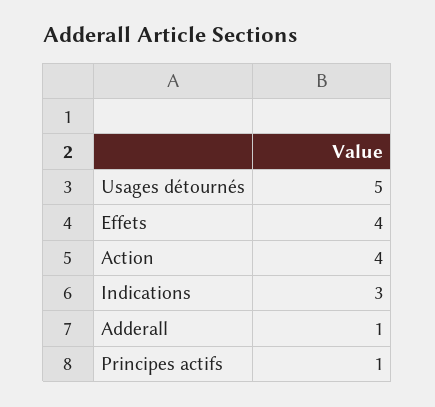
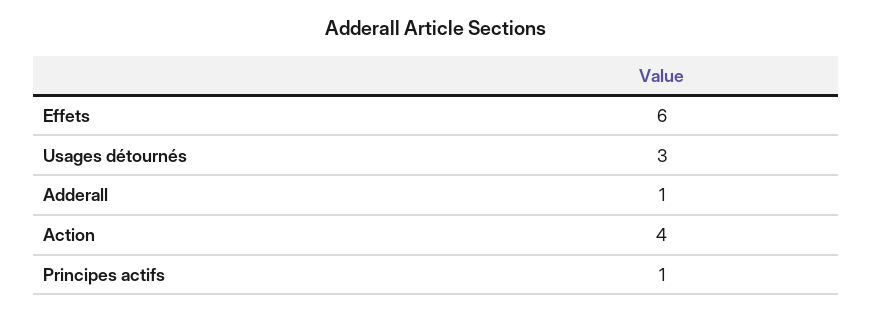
  {
-   "Usages détournés": 5,
+   "Usages détournés": 3,
-   "Effets": 4,
+   "Effets": 6,
    "Action": 4,
-   "Indications": 3,
    "Adderall": 1,
    "Principes actifs": 1
  }

